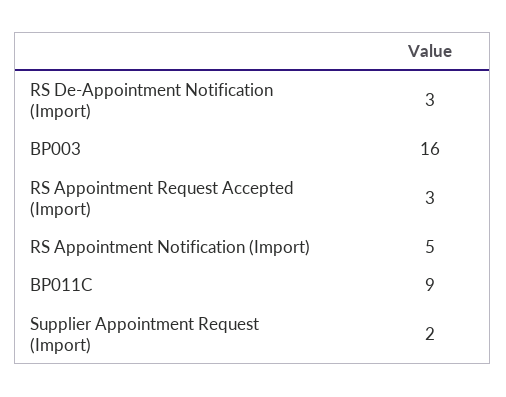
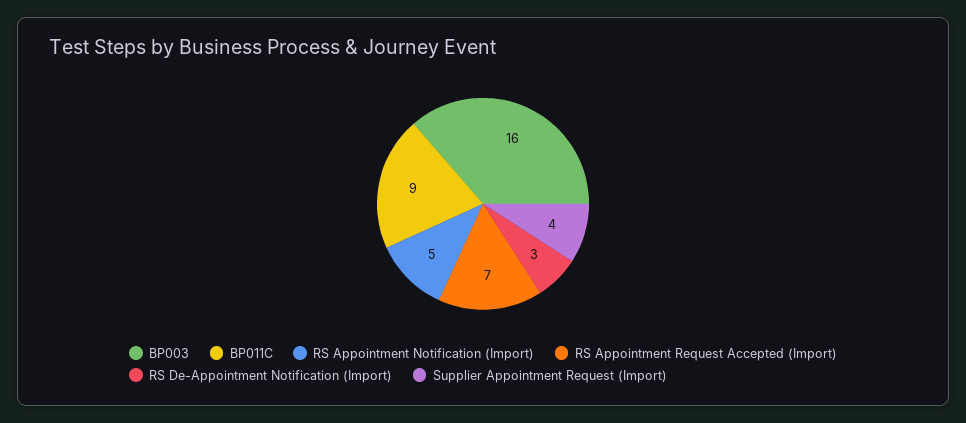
  {
    "RS De-Appointment Notification (Import)": 3,
    "BP003": 16,
-   "RS Appointment Request Accepted (Import)": 3,
+   "RS Appointment Request Accepted (Import)": 7,
    "RS Appointment Notification (Import)": 5,
    "BP011C": 9,
-   "Supplier Appointment Request (Import)": 2
+   "Supplier Appointment Request (Import)": 4
  }

